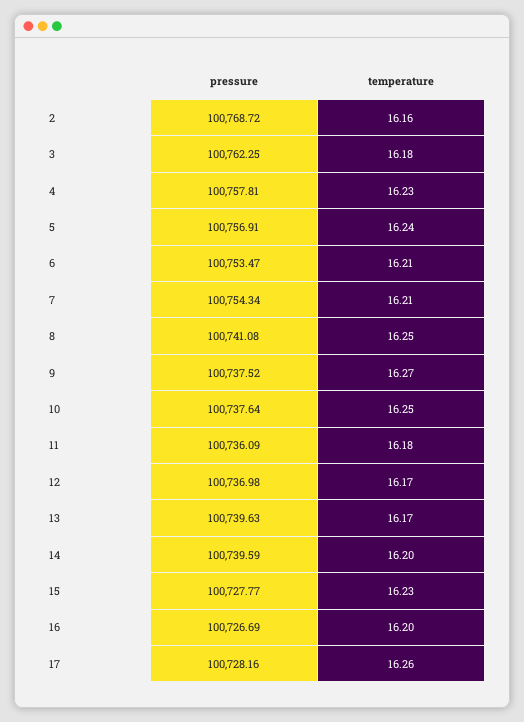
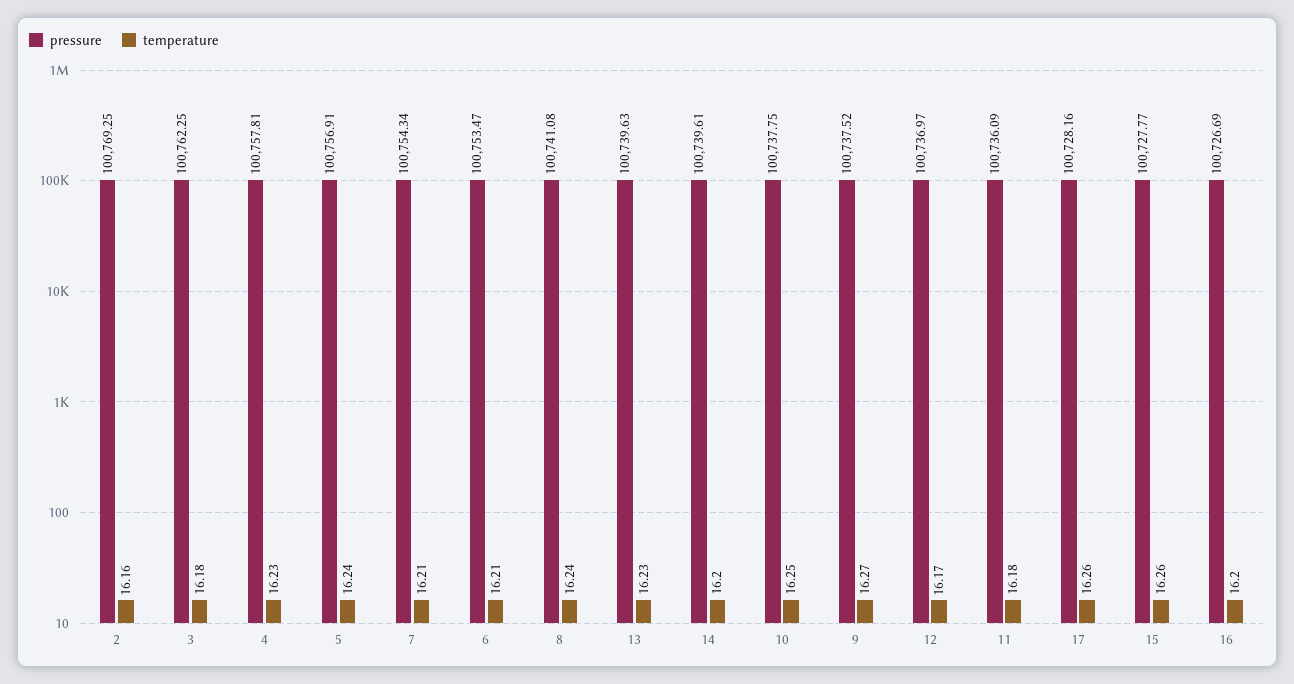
  {
    "pressure": {
-     "2": 100768.72,
+     "2": 100769.25,
      "3": 100762.25,
      "4": 100757.81,
      "5": 100756.91,
      "6": 100753.47,
      "7": 100754.34,
      "8": 100741.08,
      "9": 100737.52,
-     "10": 100737.64,
+     "10": 100737.75,
      "11": 100736.09,
-     "12": 100736.98,
+     "12": 100736.97,
      "13": 100739.63,
-     "14": 100739.59,
+     "14": 100739.61,
      "15": 100727.77,
      "16": 100726.69,
      "17": 100728.16
    },
    "temperature": {
      "2": 16.16,
      "3": 16.18,
      "4": 16.23,
      "5": 16.24,
      "6": 16.21,
      "7": 16.21,
-     "8": 16.25,
+     "8": 16.24,
      "9": 16.27,
      "10": 16.25,
      "11": 16.18,
      "12": 16.17,
-     "13": 16.17,
+     "13": 16.23,
      "14": 16.2,
-     "15": 16.23,
+     "15": 16.26,
      "16": 16.2,
      "17": 16.26
    }
  }

